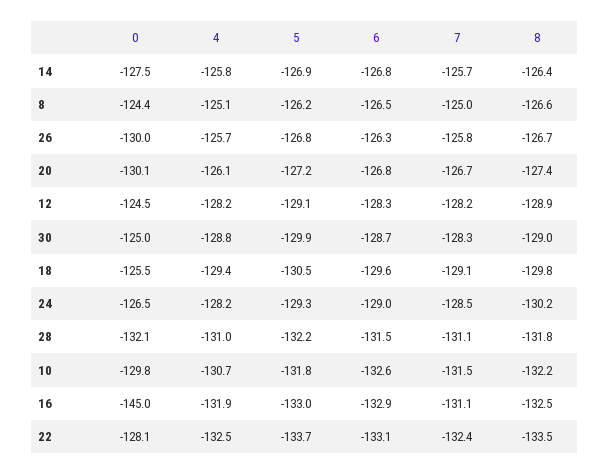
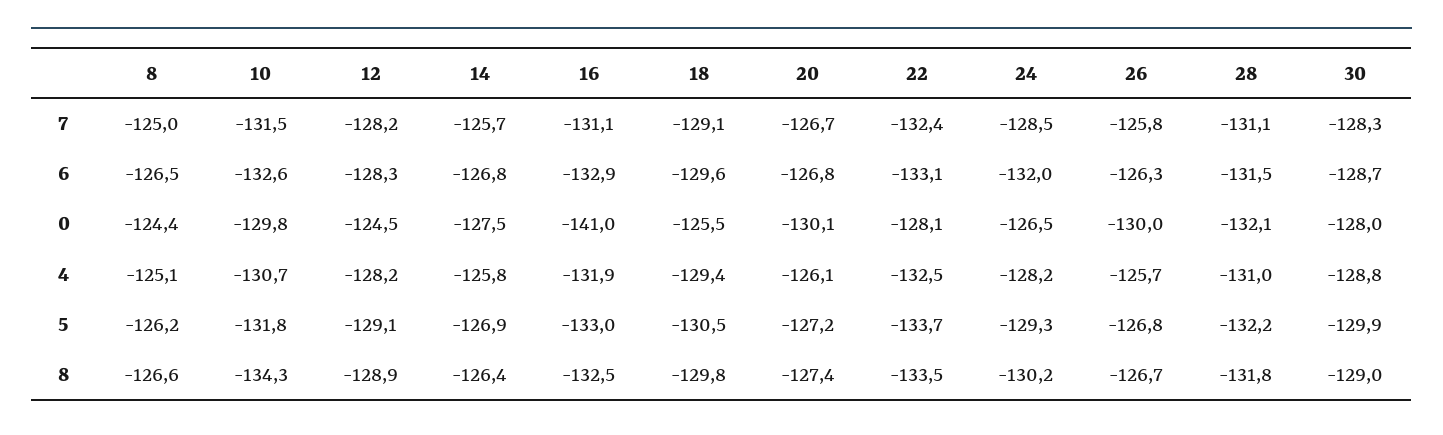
  {
    "0": {
      "14": -127.5,
      "8": -124.4,
      "26": -130,
      "20": -130.1,
      "12": -124.5,
-     "30": -125,
+     "30": -128,
      "18": -125.5,
      "24": -126.5,
      "28": -132.1,
      "10": -129.8,
-     "16": -145,
+     "16": -141,
      "22": -128.1
    },
    "4": {
      "14": -125.8,
      "8": -125.1,
      "26": -125.7,
      "20": -126.1,
      "12": -128.2,
      "30": -128.8,
      "18": -129.4,
      "24": -128.2,
      "28": -131,
      "10": -130.7,
      "16": -131.9,
      "22": -132.5
    },
    "5": {
      "14": -126.9,
      "8": -126.2,
      "26": -126.8,
      "20": -127.2,
      "12": -129.1,
      "30": -129.9,
      "18": -130.5,
      "24": -129.3,
      "28": -132.2,
      "10": -131.8,
      "16": -133,
      "22": -133.7
    },
    "6": {
      "14": -126.8,
      "8": -126.5,
      "26": -126.3,
      "20": -126.8,
      "12": -128.3,
      "30": -128.7,
      "18": -129.6,
-     "24": -129,
+     "24": -132,
      "28": -131.5,
      "10": -132.6,
      "16": -132.9,
      "22": -133.1
    },
    "7": {
      "14": -125.7,
      "8": -125,
      "26": -125.8,
      "20": -126.7,
      "12": -128.2,
      "30": -128.3,
      "18": -129.1,
      "24": -128.5,
      "28": -131.1,
      "10": -131.5,
      "16": -131.1,
      "22": -132.4
    },
    "8": {
      "14": -126.4,
      "8": -126.6,
      "26": -126.7,
      "20": -127.4,
      "12": -128.9,
      "30": -129,
      "18": -129.8,
      "24": -130.2,
      "28": -131.8,
-     "10": -132.2,
+     "10": -134.3,
      "16": -132.5,
      "22": -133.5
    }
  }

